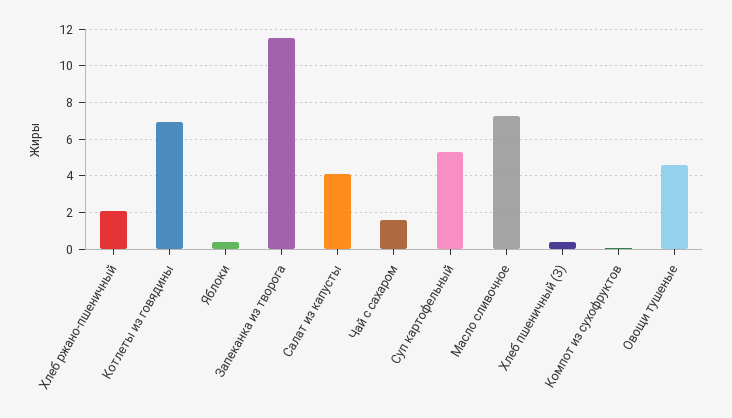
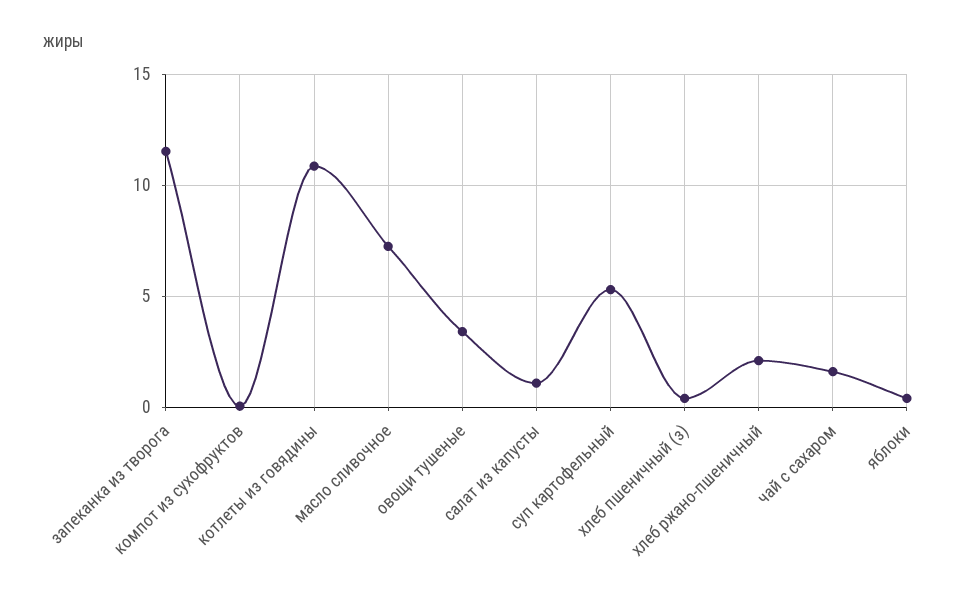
  {
    "Хлеб ржано-пшеничный": 2,
-   "Котлеты из говядины": 7,
+   "Котлеты из говядины": 11,
    "Яблоки": 0.5,
    "Запеканка из творога": 11.5,
-   "Салат из капусты": 4,
+   "Салат из капусты": 1,
    "Чай с сахаром": 1.5,
    "Суп картофельный": 5.5,
    "Масло сливочное": 7.5,
    "Хлеб пшеничный (З)": 0.5,
    "Компот из сухофруктов": 0,
-   "Овощи тушеные": 4.5
+   "Овощи тушеные": 3.5
  }

